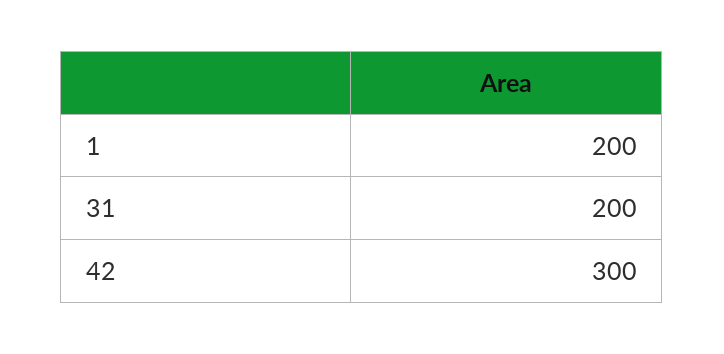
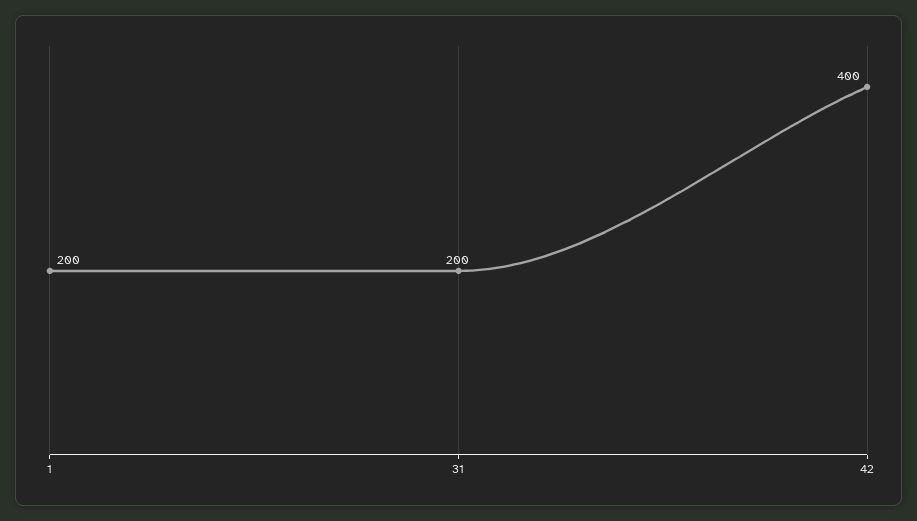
  {
    "1": 200,
    "31": 200,
-   "42": 300
+   "42": 400
  }

